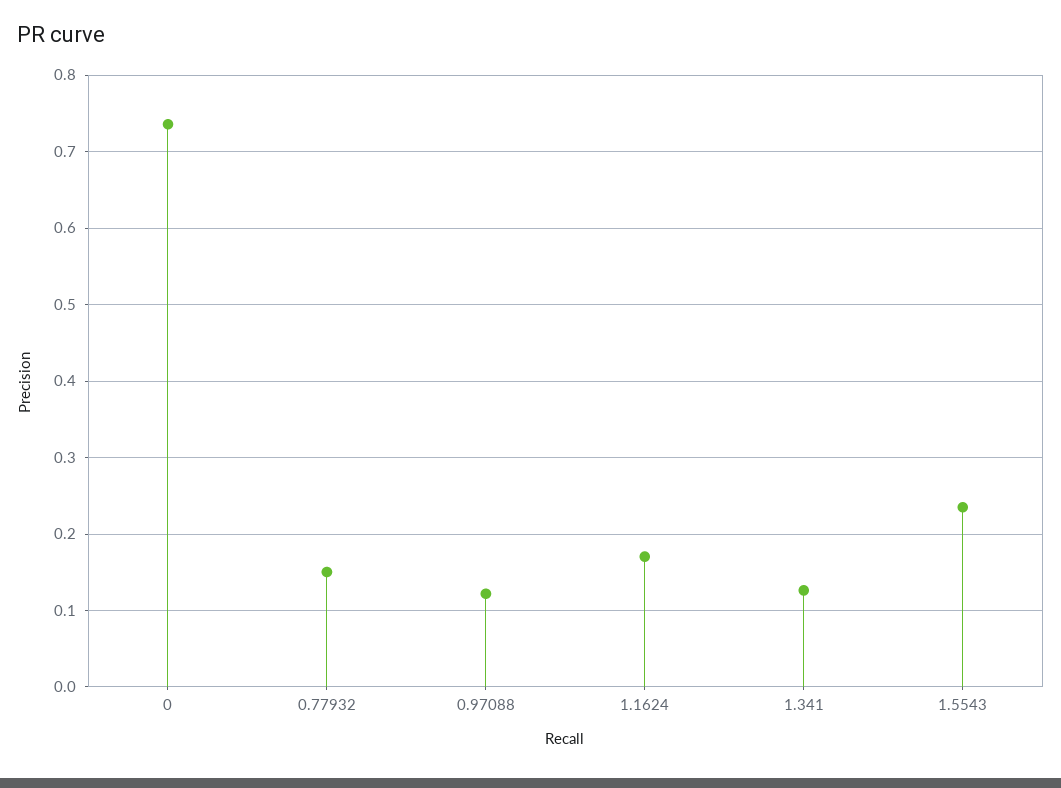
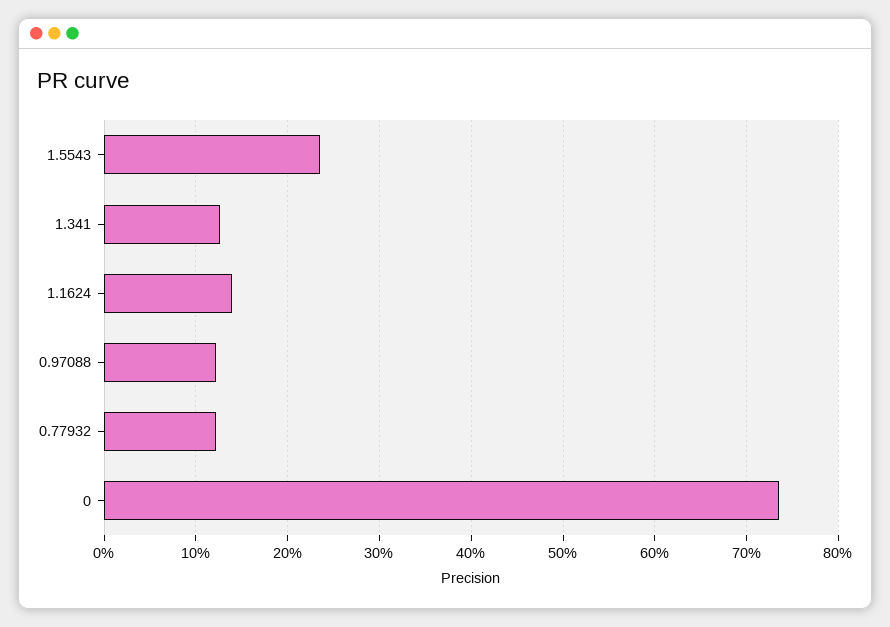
  {
    "0": 0.74,
-   "0.77932": 0.15,
+   "0.77932": 0.12,
    "0.97088": 0.12,
-   "1.1624": 0.17,
+   "1.1624": 0.14,
    "1.341": 0.13,
    "1.5543": 0.24
  }

